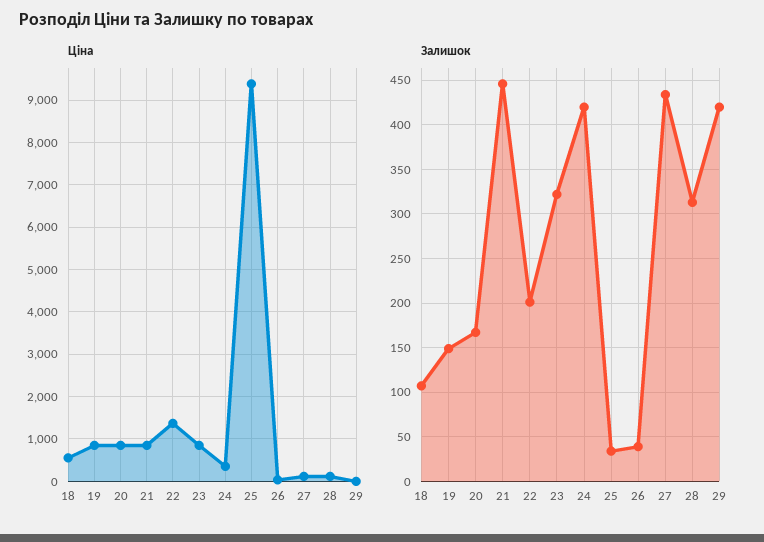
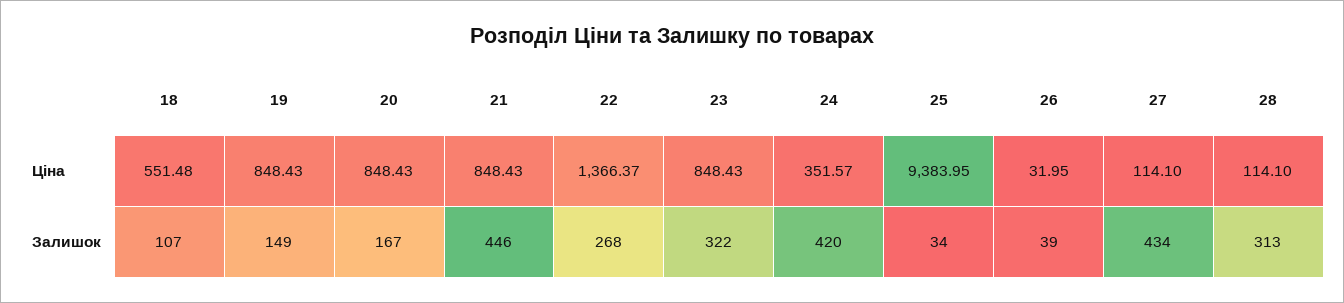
  {
    "Ціна": {
      "18": 551.48,
      "19": 848.43,
      "20": 848.43,
      "21": 848.43,
      "22": 1366.37,
      "23": 848.43,
      "24": 351.57,
      "25": 9383.95,
      "26": 31.95,
      "27": 114.1,
-     "28": 114.1,
+     "28": 114.1
-     "29": 0
    },
    "Залишок": {
      "18": 107,
      "19": 149,
      "20": 167,
      "21": 446,
-     "22": 200,
+     "22": 268,
      "23": 322,
      "24": 420,
      "25": 34,
      "26": 39,
      "27": 434,
-     "28": 313,
+     "28": 313
-     "29": 420
    }
  }

